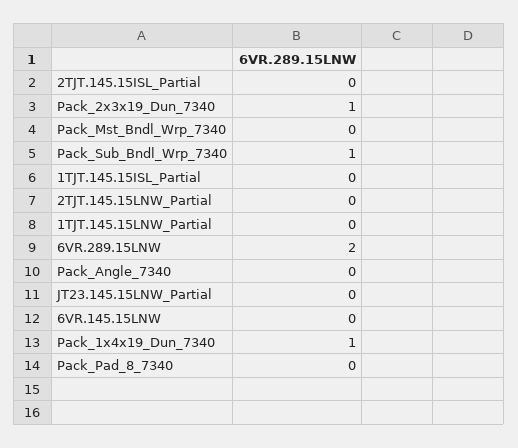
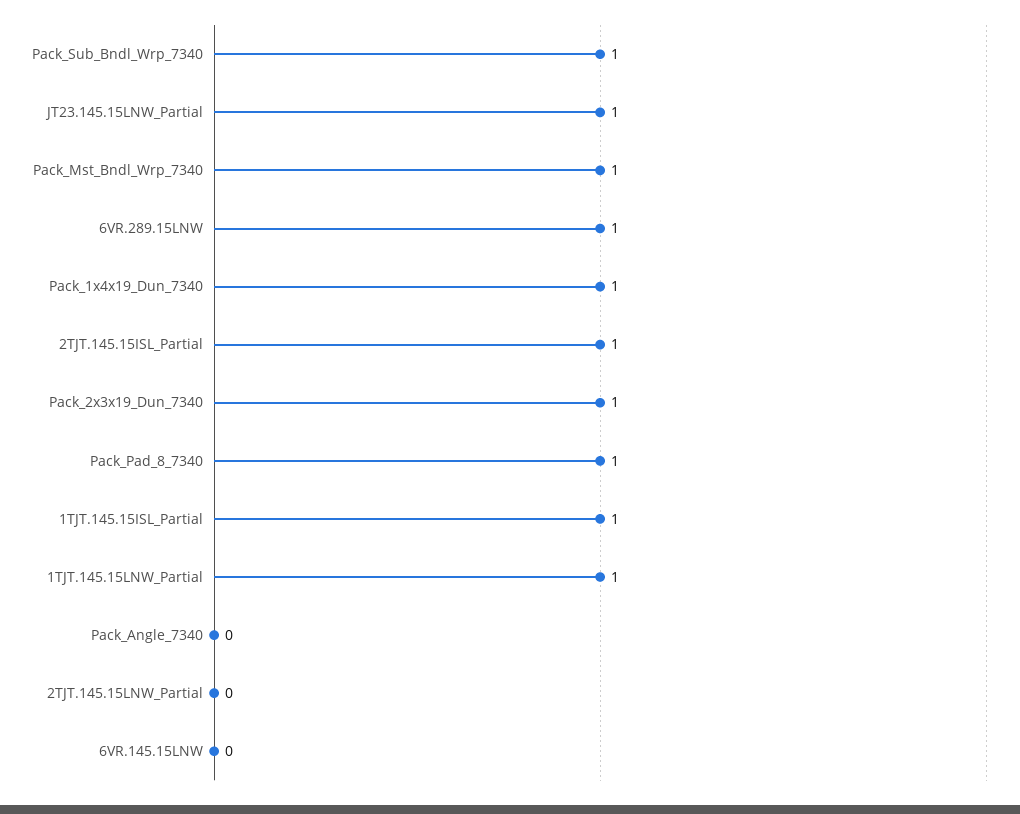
  {
-   "2TJT.145.15ISL_Partial": 0,
+   "2TJT.145.15ISL_Partial": 1,
    "Pack_2x3x19_Dun_7340": 1,
-   "Pack_Mst_Bndl_Wrp_7340": 0,
+   "Pack_Mst_Bndl_Wrp_7340": 1,
    "Pack_Sub_Bndl_Wrp_7340": 1,
-   "1TJT.145.15ISL_Partial": 0,
+   "1TJT.145.15ISL_Partial": 1,
    "2TJT.145.15LNW_Partial": 0,
-   "1TJT.145.15LNW_Partial": 0,
+   "1TJT.145.15LNW_Partial": 1,
-   "6VR.289.15LNW": 2,
+   "6VR.289.15LNW": 1,
    "Pack_Angle_7340": 0,
-   "JT23.145.15LNW_Partial": 0,
+   "JT23.145.15LNW_Partial": 1,
    "6VR.145.15LNW": 0,
    "Pack_1x4x19_Dun_7340": 1,
-   "Pack_Pad_8_7340": 0
+   "Pack_Pad_8_7340": 1
  }

